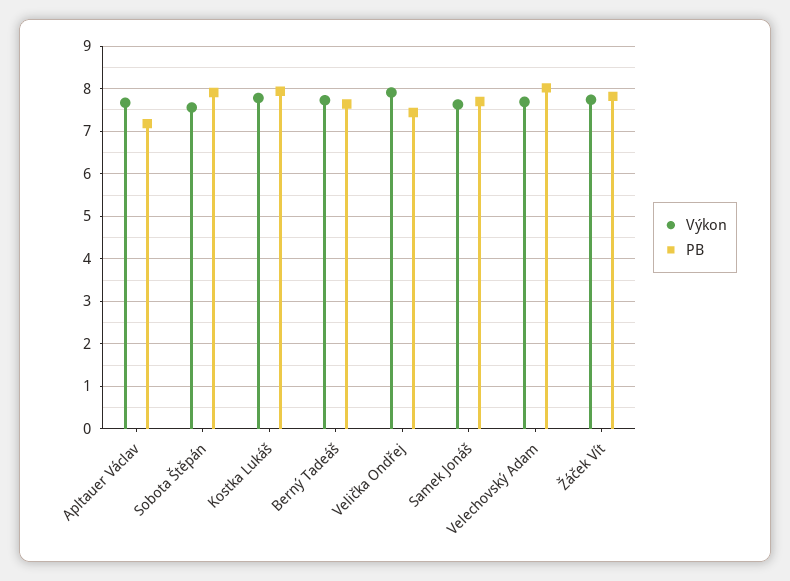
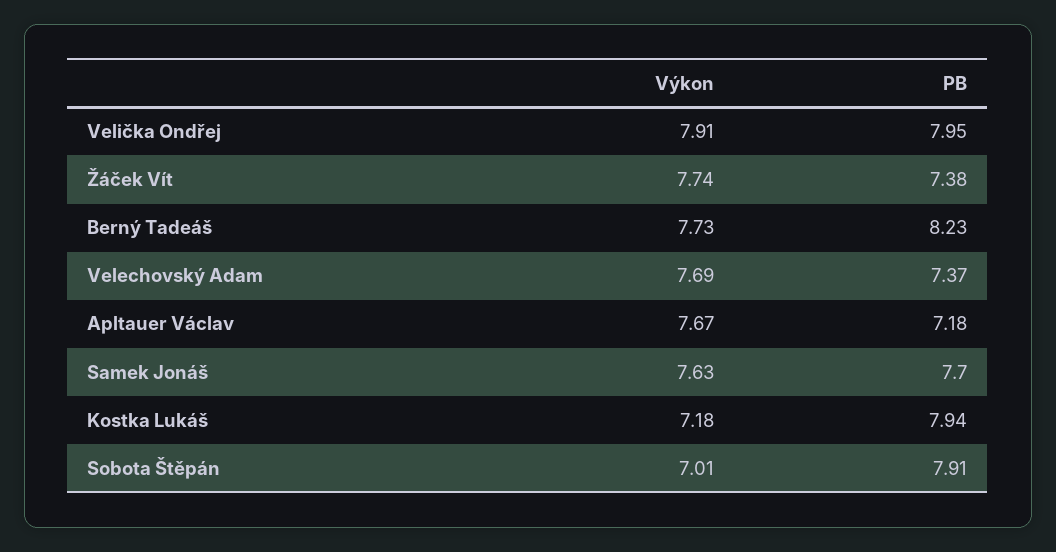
  {
    "Výkon": {
      "Apltauer Václav": 7.67,
-     "Sobota Štěpán": 7.6,
+     "Sobota Štěpán": 7.01,
-     "Kostka Lukáš": 7.8,
+     "Kostka Lukáš": 7.18,
      "Berný Tadeáš": 7.73,
      "Velička Ondřej": 7.91,
      "Samek Jonáš": 7.63,
      "Velechovský Adam": 7.69,
      "Žáček Vít": 7.74
    },
    "PB": {
      "Apltauer Václav": 7.18,
      "Sobota Štěpán": 7.91,
      "Kostka Lukáš": 7.94,
-     "Berný Tadeáš": 7.6,
+     "Berný Tadeáš": 8.23,
-     "Velička Ondřej": 7.4,
+     "Velička Ondřej": 7.95,
      "Samek Jonáš": 7.7,
-     "Velechovský Adam": 8,
+     "Velechovský Adam": 7.37,
-     "Žáček Vít": 7.8
+     "Žáček Vít": 7.38
    }
  }

